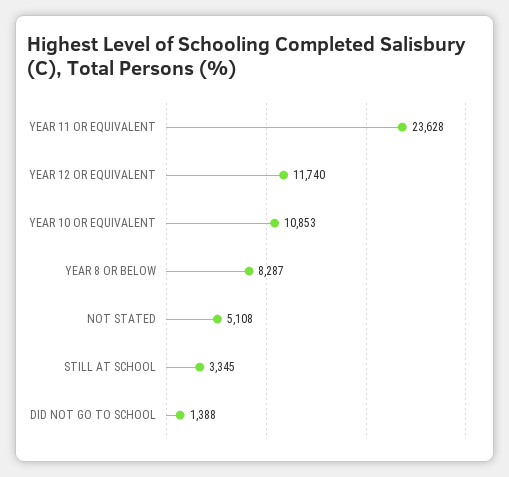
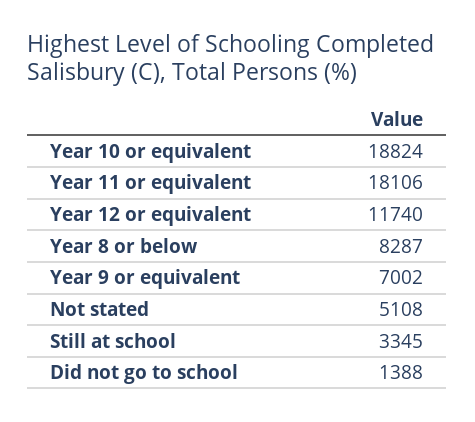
  {
-   "YEAR 11 OR EQUIVALENT": 23628,
+   "YEAR 11 OR EQUIVALENT": 18106,
    "YEAR 12 OR EQUIVALENT": 11740,
-   "YEAR 10 OR EQUIVALENT": 10853,
+   "YEAR 10 OR EQUIVALENT": 18824,
    "YEAR 8 OR BELOW": 8287,
    "NOT STATED": 5108,
    "STILL AT SCHOOL": 3345,
-   "DID NOT GO TO SCHOOL": 1388
+   "DID NOT GO TO SCHOOL": 1388,
+   "Year 9 or equivalent": 7002
  }

